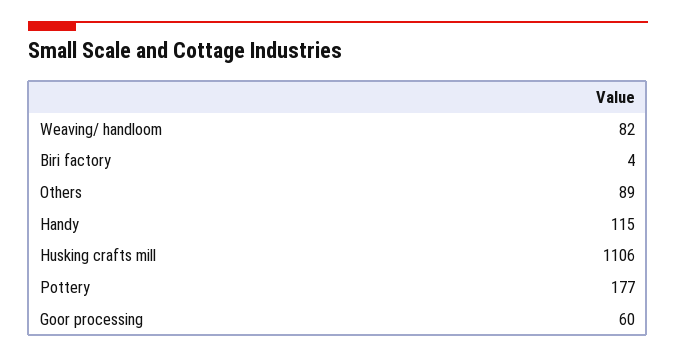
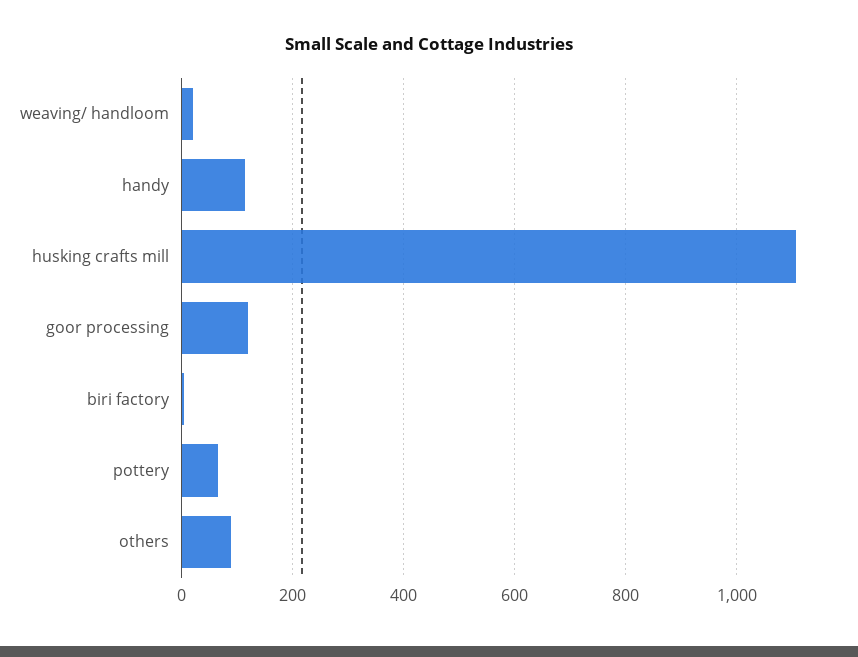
  {
-   "Weaving/ handloom": 82,
+   "Weaving/ handloom": 20,
    "Biri factory": 4,
    "Others": 89,
    "Handy": 115,
    "Husking crafts mill": 1106,
-   "Pottery": 177,
+   "Pottery": 60,
-   "Goor processing": 60
+   "Goor processing": 120
  }

